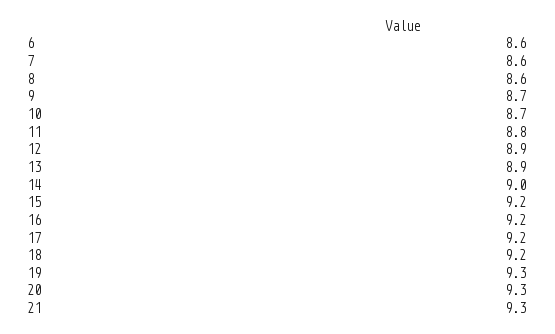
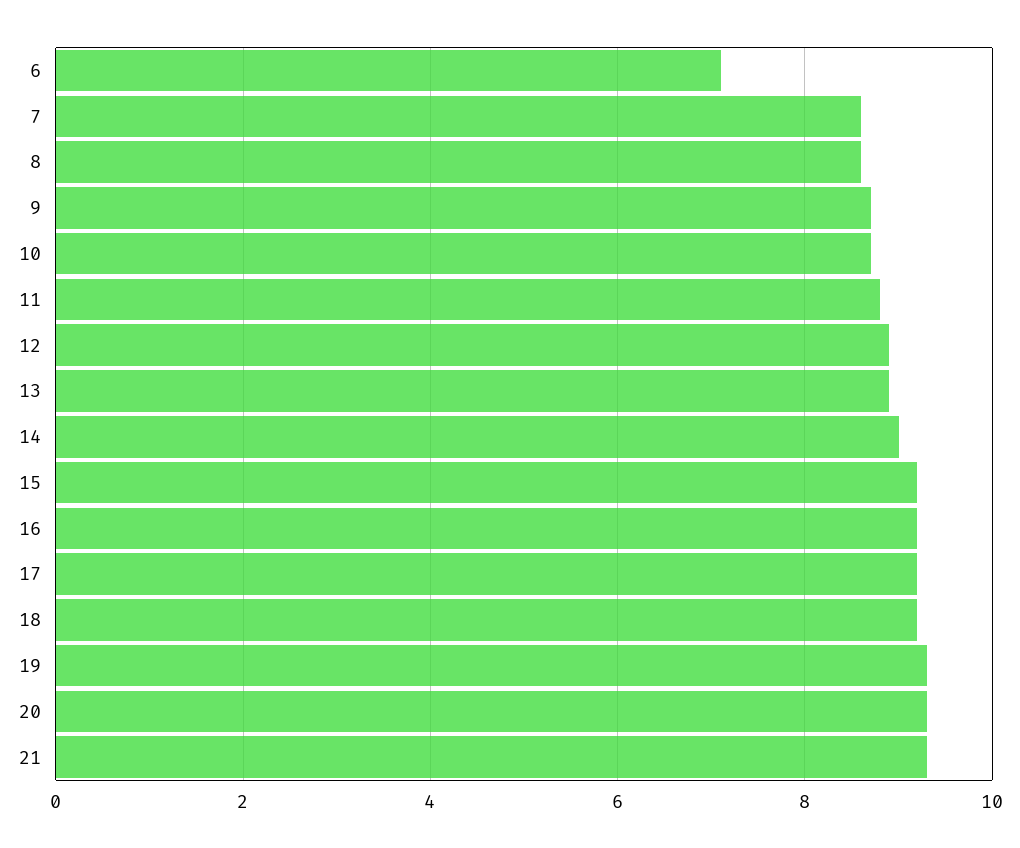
  {
-   "6": 8.6,
+   "6": 7,
    "7": 8.6,
    "8": 8.6,
    "9": 8.7,
    "10": 8.7,
    "11": 8.8,
    "12": 8.9,
    "13": 8.9,
    "14": 9,
    "15": 9.2,
    "16": 9.2,
    "17": 9.2,
    "18": 9.2,
    "19": 9.3,
    "20": 9.3,
    "21": 9.3
  }

